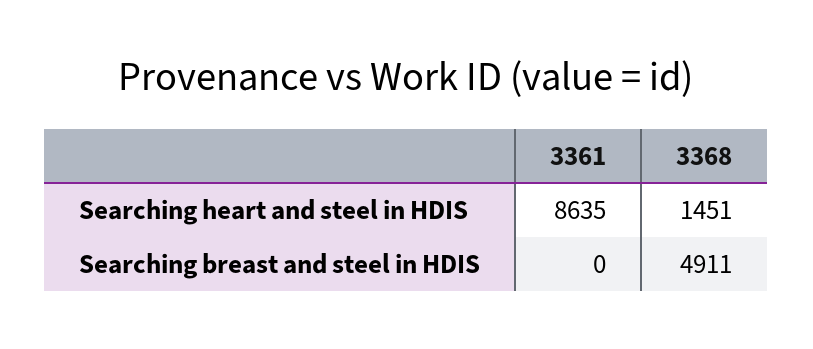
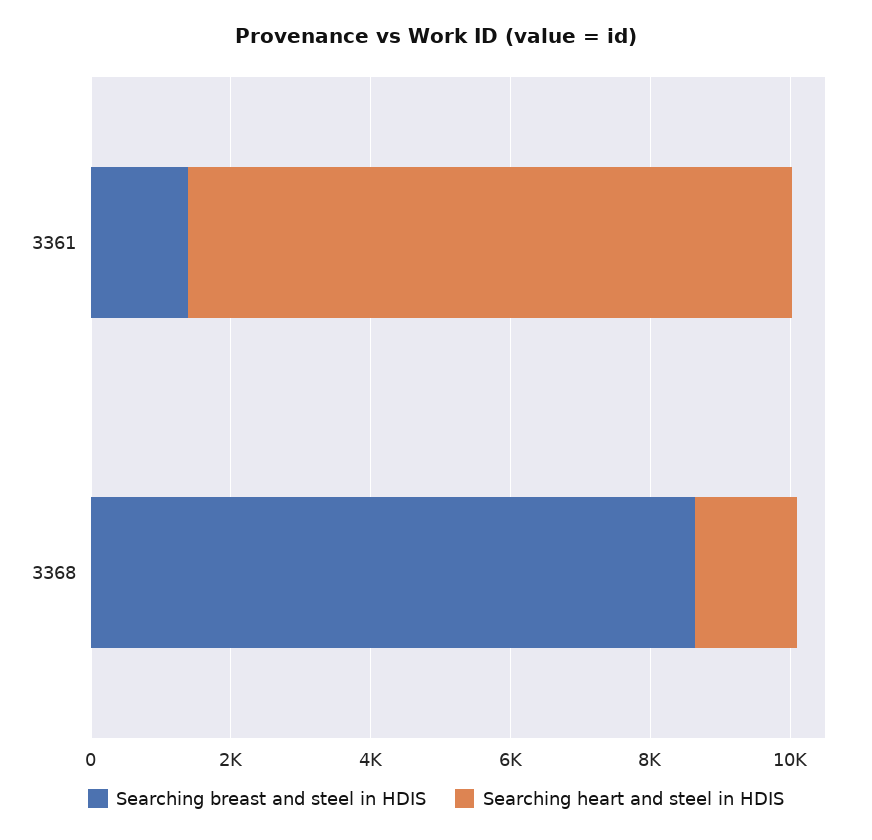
  {
    "Searching heart and steel in HDIS": {
      "3361": 8635,
      "3368": 1451
    },
    "Searching breast and steel in HDIS": {
-     "3361": 0,
+     "3361": 1500,
-     "3368": 4911
+     "3368": 8500
    }
  }

